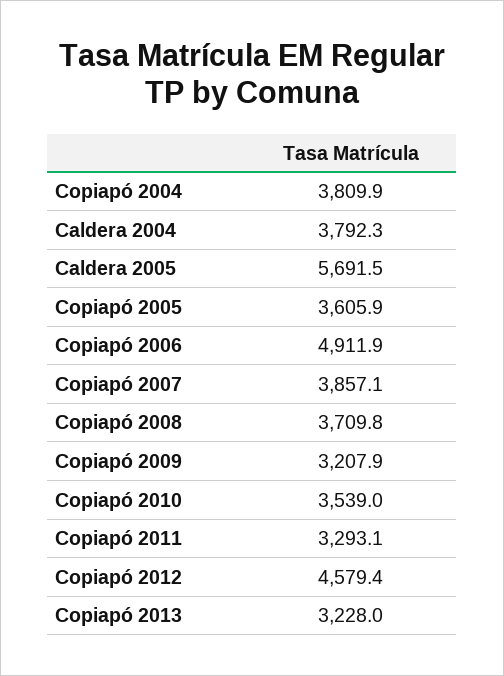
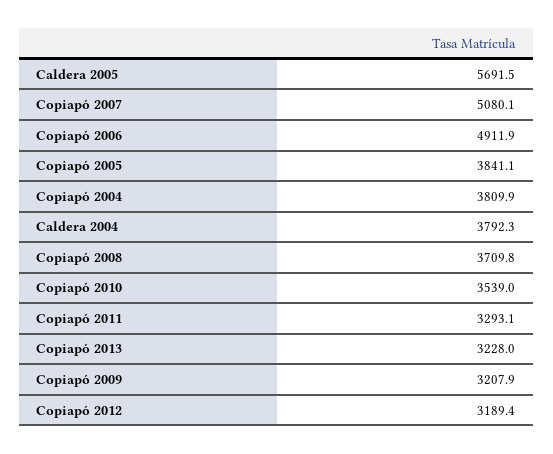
  {
    "Copiapó 2004": 3809.9,
    "Caldera 2004": 3792.3,
    "Caldera 2005": 5691.5,
-   "Copiapó 2005": 3605.9,
+   "Copiapó 2005": 3841.1,
    "Copiapó 2006": 4911.9,
-   "Copiapó 2007": 3857.1,
+   "Copiapó 2007": 5080.1,
    "Copiapó 2008": 3709.8,
    "Copiapó 2009": 3207.9,
    "Copiapó 2010": 3539,
    "Copiapó 2011": 3293.1,
-   "Copiapó 2012": 4579.4,
+   "Copiapó 2012": 3189.4,
    "Copiapó 2013": 3228
  }

